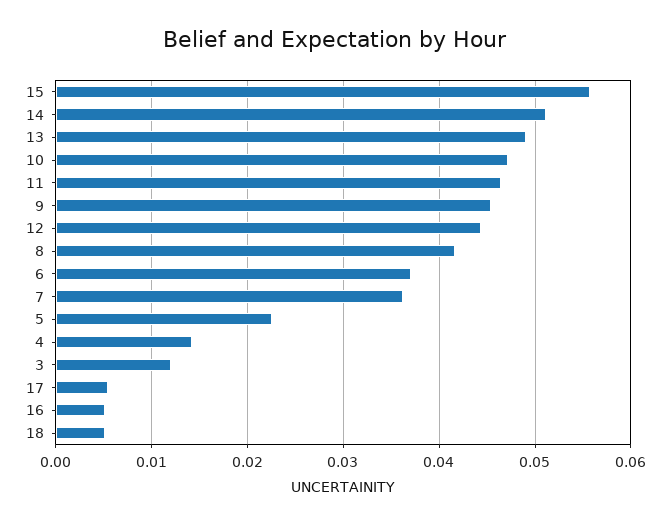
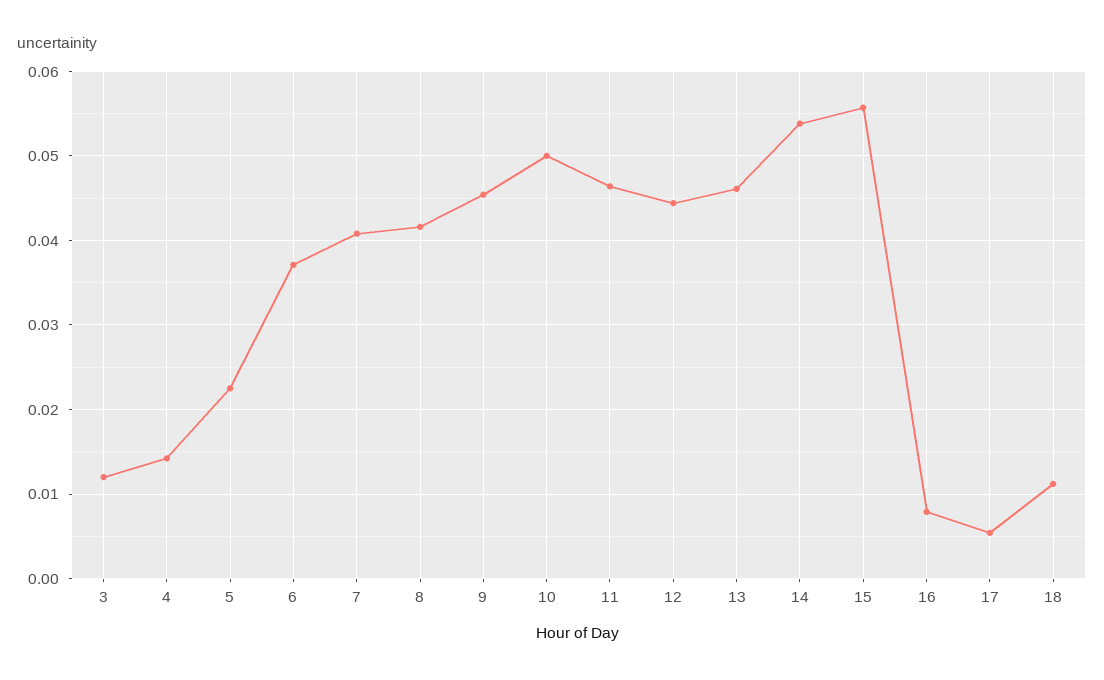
  {
    "15": 0.056,
-   "14": 0.051,
+   "14": 0.054,
-   "13": 0.049,
+   "13": 0.046,
-   "10": 0.047,
+   "10": 0.05,
    "11": 0.046,
    "9": 0.045,
    "12": 0.044,
    "8": 0.042,
    "6": 0.037,
-   "7": 0.036,
+   "7": 0.041,
    "5": 0.023,
    "4": 0.014,
    "3": 0.012,
    "17": 0.005,
-   "16": 0.005,
+   "16": 0.008,
-   "18": 0.005
+   "18": 0.011
  }

